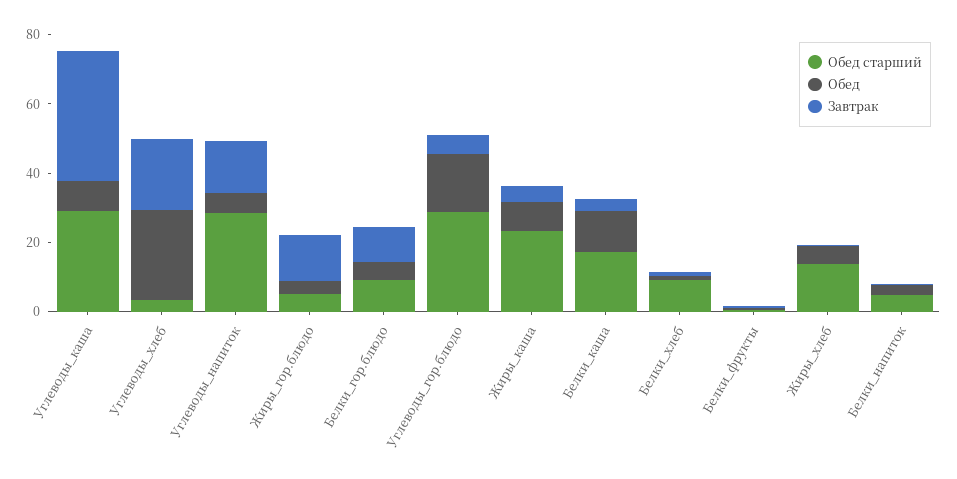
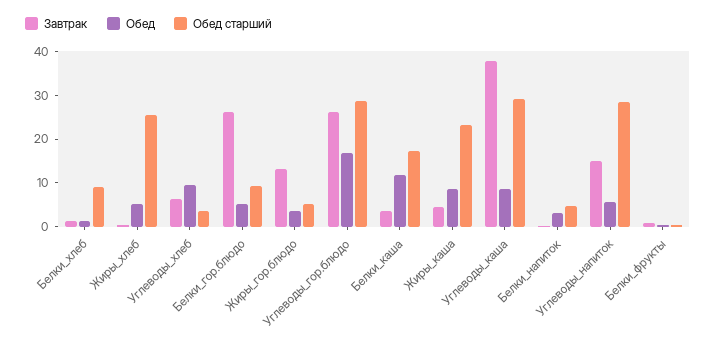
  {
    "Обед старший": {
      "Углеводы_каша": 30,
      "Углеводы_хлеб": 4,
      "Углеводы_напиток": 28,
      "Жиры_гор.блюдо": 6,
      "Белки_гор.блюдо": 10,
      "Углеводы_гор.блюдо": 28,
      "Жиры_каша": 24,
      "Белки_каша": 18,
      "Белки_хлеб": 10,
      "Белки_фрукты": 0,
-     "Жиры_хлеб": 15,
+     "Жиры_хлеб": 26,
      "Белки_напиток": 4
    },
    "Обед": {
      "Углеводы_каша": 8,
-     "Углеводы_хлеб": 25,
+     "Углеводы_хлеб": 10,
      "Углеводы_напиток": 6,
      "Жиры_гор.блюдо": 4,
      "Белки_гор.блюдо": 6,
      "Углеводы_гор.блюдо": 16,
      "Жиры_каша": 8,
      "Белки_каша": 12,
      "Белки_хлеб": 2,
      "Белки_фрукты": 0,
      "Жиры_хлеб": 6,
      "Белки_напиток": 4
    },
    "Завтрак": {
      "Углеводы_каша": 38,
-     "Углеводы_хлеб": 20,
+     "Углеводы_хлеб": 6,
      "Углеводы_напиток": 16,
      "Жиры_гор.блюдо": 14,
-     "Белки_гор.блюдо": 10,
+     "Белки_гор.блюдо": 26,
-     "Углеводы_гор.блюдо": 5,
+     "Углеводы_гор.блюдо": 26,
      "Жиры_каша": 4,
      "Белки_каша": 4,
      "Белки_хлеб": 2,
      "Белки_фрукты": 0,
      "Жиры_хлеб": 0,
      "Белки_напиток": 0
    }
  }

